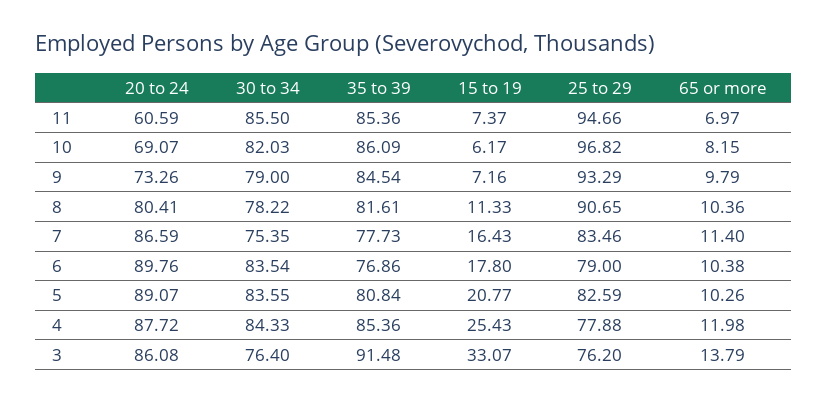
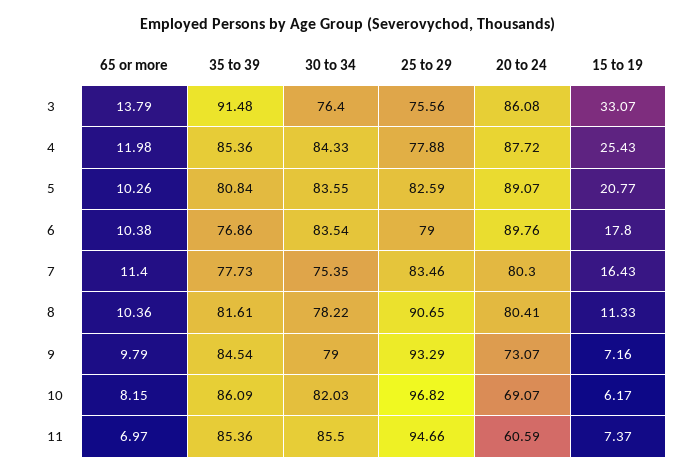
  {
    "20 to 24": {
      "11": 60.59,
      "10": 69.07,
-     "9": 73.26,
+     "9": 73.07,
      "8": 80.41,
-     "7": 86.59,
+     "7": 80.3,
      "6": 89.76,
      "5": 89.07,
      "4": 87.72,
      "3": 86.08
    },
    "30 to 34": {
      "11": 85.5,
      "10": 82.03,
      "9": 79,
      "8": 78.22,
      "7": 75.35,
      "6": 83.54,
      "5": 83.55,
      "4": 84.33,
      "3": 76.4
    },
    "35 to 39": {
      "11": 85.36,
      "10": 86.09,
      "9": 84.54,
      "8": 81.61,
      "7": 77.73,
      "6": 76.86,
      "5": 80.84,
      "4": 85.36,
      "3": 91.48
    },
    "15 to 19": {
      "11": 7.37,
      "10": 6.17,
      "9": 7.16,
      "8": 11.33,
      "7": 16.43,
      "6": 17.8,
      "5": 20.77,
      "4": 25.43,
      "3": 33.07
    },
    "25 to 29": {
      "11": 94.66,
      "10": 96.82,
      "9": 93.29,
      "8": 90.65,
      "7": 83.46,
      "6": 79,
      "5": 82.59,
      "4": 77.88,
-     "3": 76.2
+     "3": 75.56
    },
    "65 or more": {
      "11": 6.97,
      "10": 8.15,
      "9": 9.79,
      "8": 10.36,
      "7": 11.4,
      "6": 10.38,
      "5": 10.26,
      "4": 11.98,
      "3": 13.79
    }
  }

